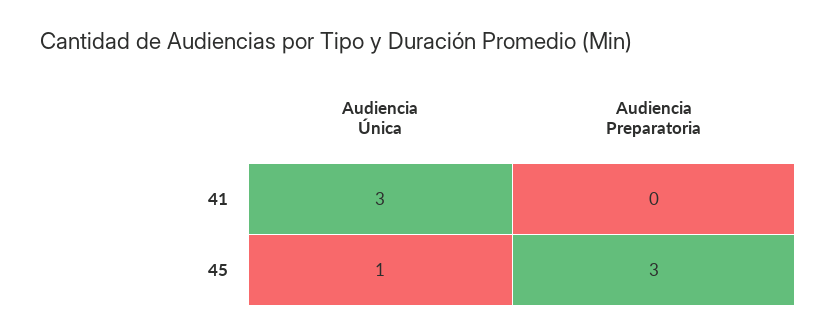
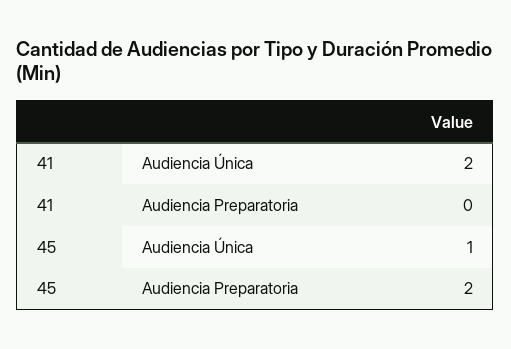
  {
    "Audiencia Única": {
-     "41": 3,
+     "41": 2,
      "45": 1
    },
    "Audiencia Preparatoria": {
      "41": 0,
-     "45": 3
+     "45": 2
    }
  }

